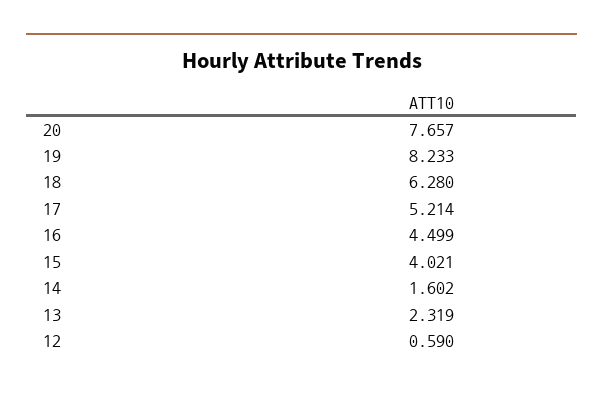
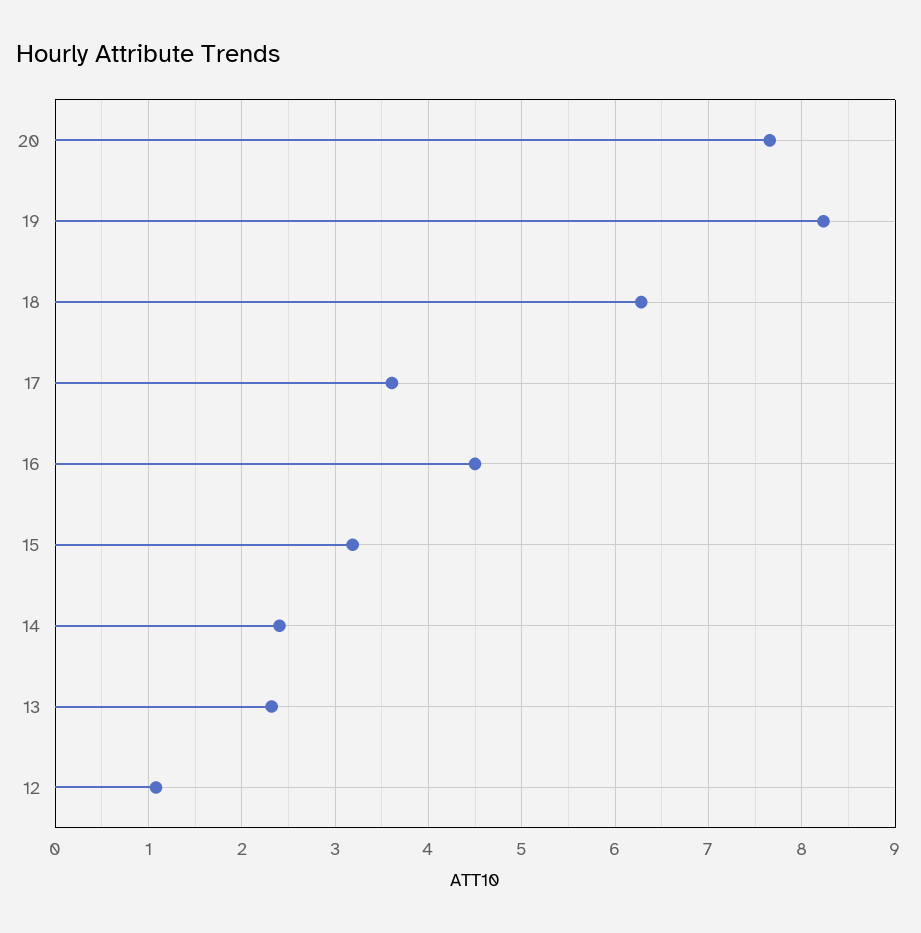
  {
    "20": 7.657,
    "19": 8.233,
    "18": 6.28,
-   "17": 5.214,
+   "17": 3.6,
    "16": 4.499,
-   "15": 4.021,
+   "15": 3.2,
-   "14": 1.602,
+   "14": 2.4,
    "13": 2.319,
-   "12": 0.59
+   "12": 1.1
  }

